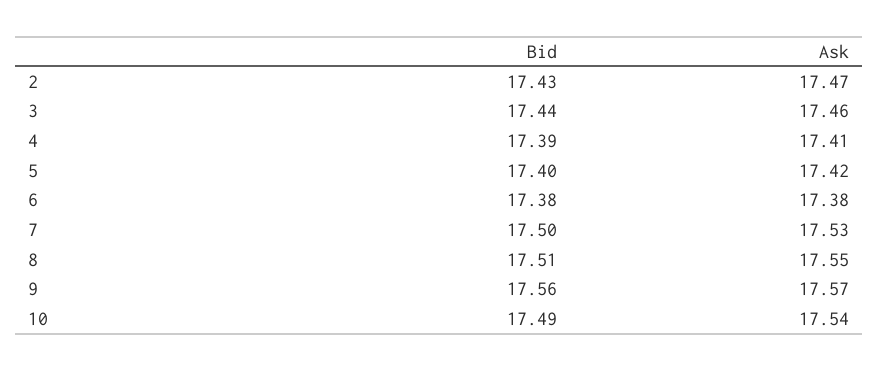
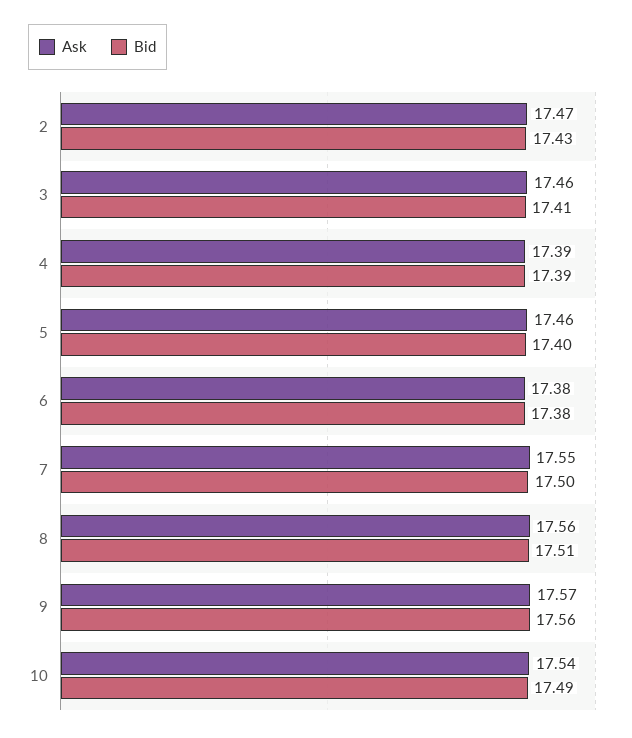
  {
    "Bid": {
      "2": 17.43,
-     "3": 17.44,
+     "3": 17.41,
      "4": 17.39,
      "5": 17.4,
      "6": 17.38,
      "7": 17.5,
      "8": 17.51,
      "9": 17.56,
      "10": 17.49
    },
    "Ask": {
      "2": 17.47,
      "3": 17.46,
-     "4": 17.41,
+     "4": 17.39,
-     "5": 17.42,
+     "5": 17.46,
      "6": 17.38,
-     "7": 17.53,
+     "7": 17.55,
-     "8": 17.55,
+     "8": 17.56,
      "9": 17.57,
      "10": 17.54
    }
  }

